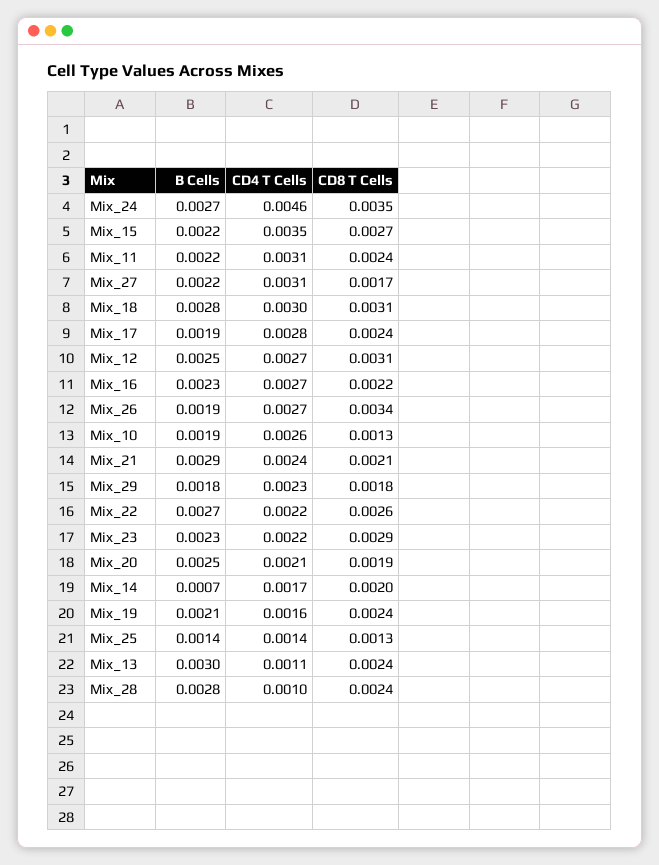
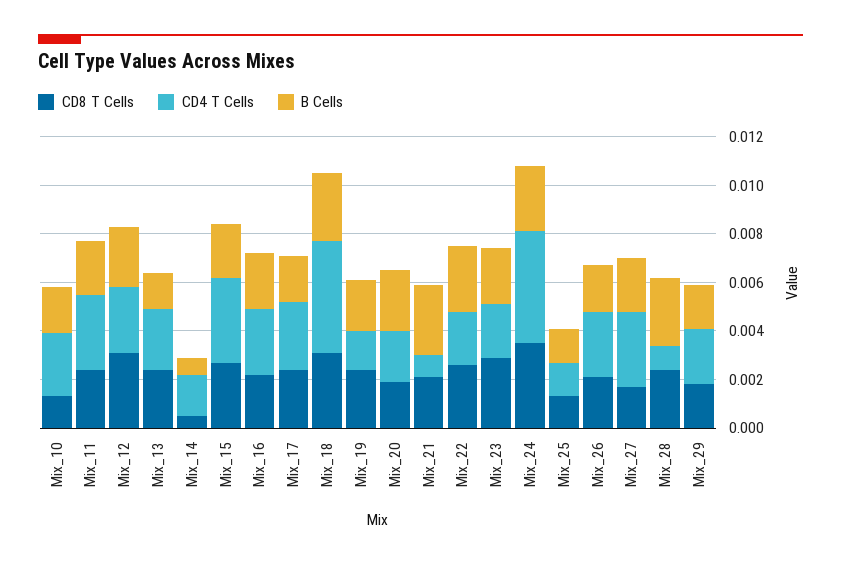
  {
    "B Cells": {
      "Mix_24": 0.0027,
      "Mix_15": 0.0022,
      "Mix_11": 0.0022,
      "Mix_27": 0.0022,
      "Mix_18": 0.0028,
      "Mix_17": 0.0019,
      "Mix_12": 0.0025,
      "Mix_16": 0.0023,
      "Mix_26": 0.0019,
      "Mix_10": 0.0019,
      "Mix_21": 0.0029,
      "Mix_29": 0.0018,
      "Mix_22": 0.0027,
      "Mix_23": 0.0023,
      "Mix_20": 0.0025,
      "Mix_14": 0.0007,
      "Mix_19": 0.0021,
      "Mix_25": 0.0014,
-     "Mix_13": 0.003,
+     "Mix_13": 0.0015,
      "Mix_28": 0.0028
    },
    "CD4 T Cells": {
      "Mix_24": 0.0046,
      "Mix_15": 0.0035,
      "Mix_11": 0.0031,
      "Mix_27": 0.0031,
-     "Mix_18": 0.003,
+     "Mix_18": 0.0045,
      "Mix_17": 0.0028,
      "Mix_12": 0.0027,
      "Mix_16": 0.0027,
      "Mix_26": 0.0027,
      "Mix_10": 0.0026,
-     "Mix_21": 0.0024,
+     "Mix_21": 0.001,
      "Mix_29": 0.0023,
      "Mix_22": 0.0022,
      "Mix_23": 0.0022,
      "Mix_20": 0.0021,
      "Mix_14": 0.0017,
      "Mix_19": 0.0016,
      "Mix_25": 0.0014,
-     "Mix_13": 0.0011,
+     "Mix_13": 0.0025,
      "Mix_28": 0.001
    },
    "CD8 T Cells": {
      "Mix_24": 0.0035,
      "Mix_15": 0.0027,
      "Mix_11": 0.0024,
      "Mix_27": 0.0017,
      "Mix_18": 0.0031,
      "Mix_17": 0.0024,
      "Mix_12": 0.0031,
      "Mix_16": 0.0022,
-     "Mix_26": 0.0034,
+     "Mix_26": 0.002,
      "Mix_10": 0.0013,
      "Mix_21": 0.0021,
      "Mix_29": 0.0018,
      "Mix_22": 0.0026,
      "Mix_23": 0.0029,
      "Mix_20": 0.0019,
-     "Mix_14": 0.002,
+     "Mix_14": 0.0005,
      "Mix_19": 0.0024,
      "Mix_25": 0.0013,
      "Mix_13": 0.0024,
      "Mix_28": 0.0024
    }
  }

